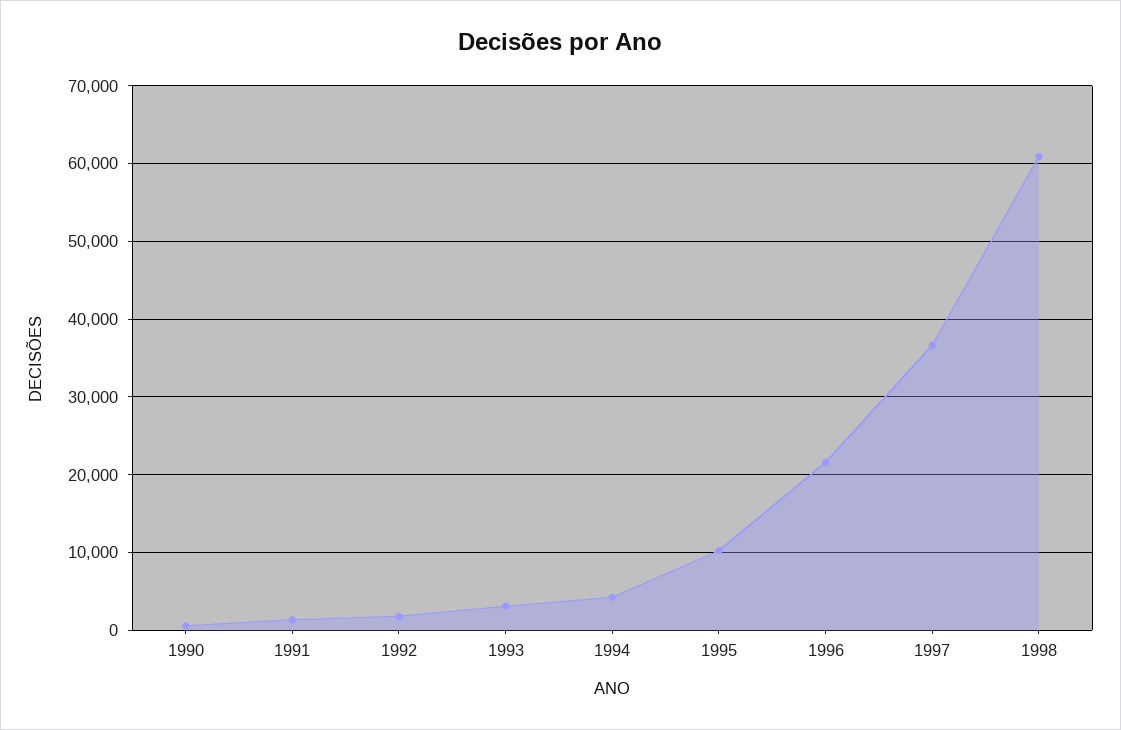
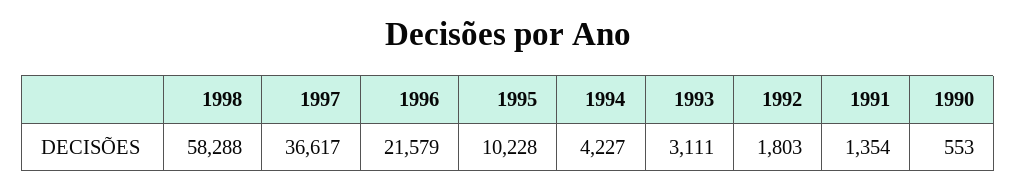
  {
    "1990": 553,
    "1991": 1354,
    "1992": 1803,
    "1993": 3111,
    "1994": 4227,
    "1995": 10228,
    "1996": 21579,
    "1997": 36617,
-   "1998": 61000
+   "1998": 58288
  }

